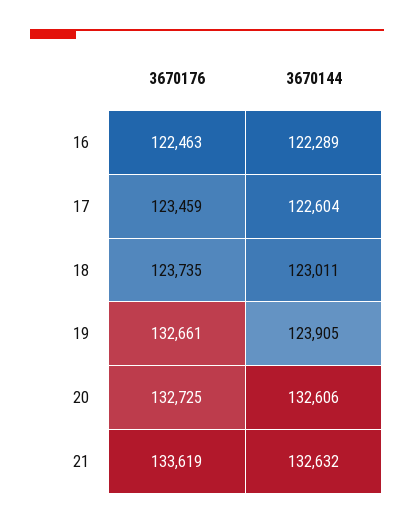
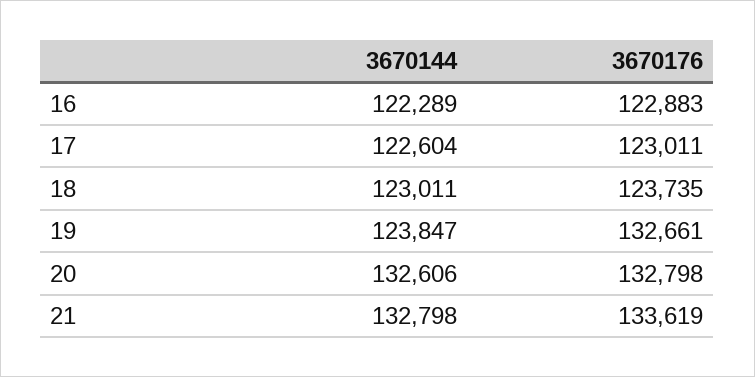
  {
    "3670176": {
-     "16": 122463,
+     "16": 122883,
-     "17": 123459,
+     "17": 123011,
      "18": 123735,
      "19": 132661,
-     "20": 132725,
+     "20": 132798,
      "21": 133619
    },
    "3670144": {
      "16": 122289,
      "17": 122604,
      "18": 123011,
-     "19": 123905,
+     "19": 123847,
      "20": 132606,
-     "21": 132632
+     "21": 132798
    }
  }

